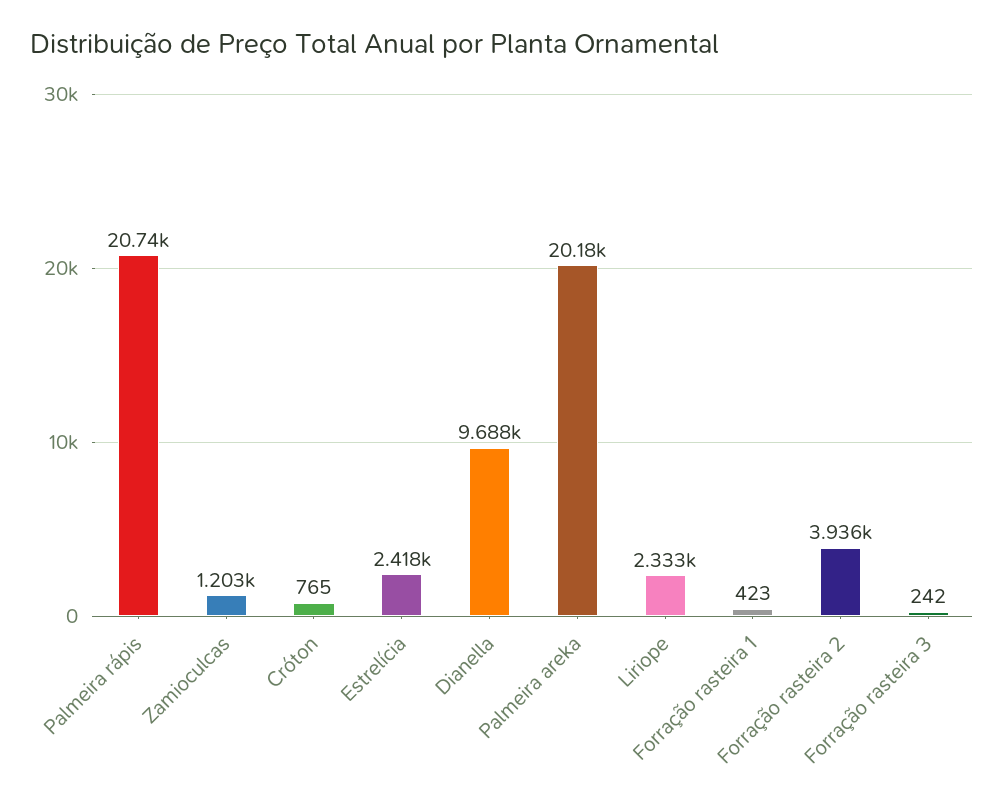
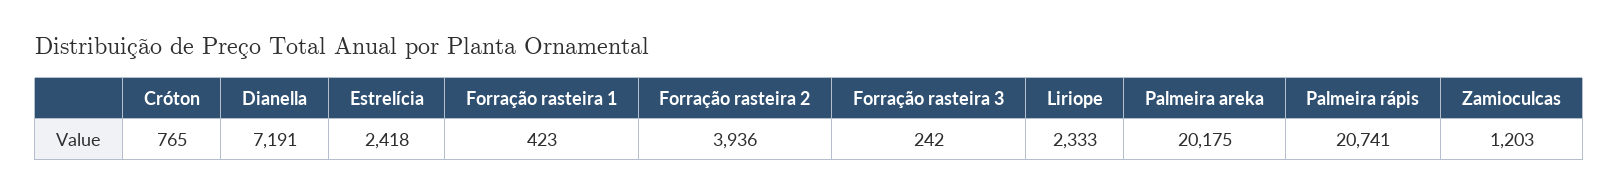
  {
    "Palmeira rápis": 20741,
    "Zamioculcas": 1203,
    "Cróton": 765,
    "Estrelícia": 2418,
-   "Dianella": 9688,
+   "Dianella": 7191,
    "Palmeira areka": 20175,
    "Liriope": 2333,
    "Forração rasteira 1": 423,
    "Forração rasteira 2": 3936,
    "Forração rasteira 3": 242
  }

